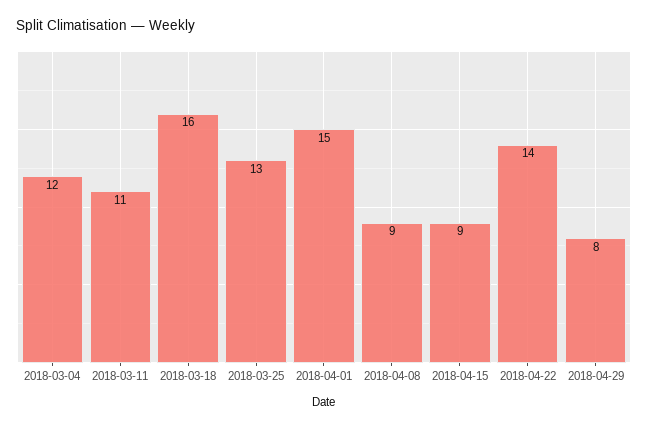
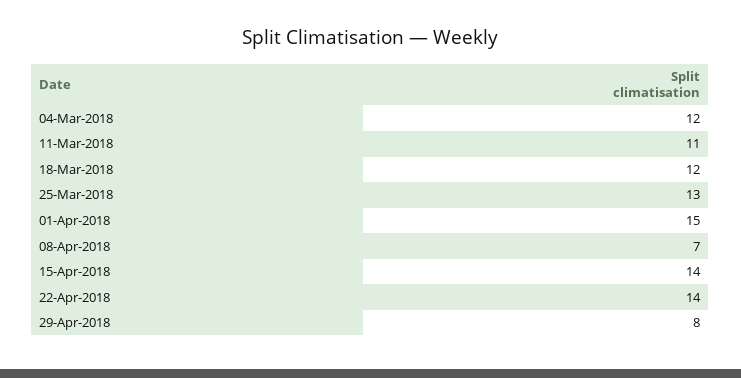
  {
    "2018-03-04": 12,
    "2018-03-11": 11,
-   "2018-03-18": 16,
+   "2018-03-18": 12,
    "2018-03-25": 13,
    "2018-04-01": 15,
-   "2018-04-08": 9,
+   "2018-04-08": 7,
-   "2018-04-15": 9,
+   "2018-04-15": 14,
    "2018-04-22": 14,
    "2018-04-29": 8
  }

